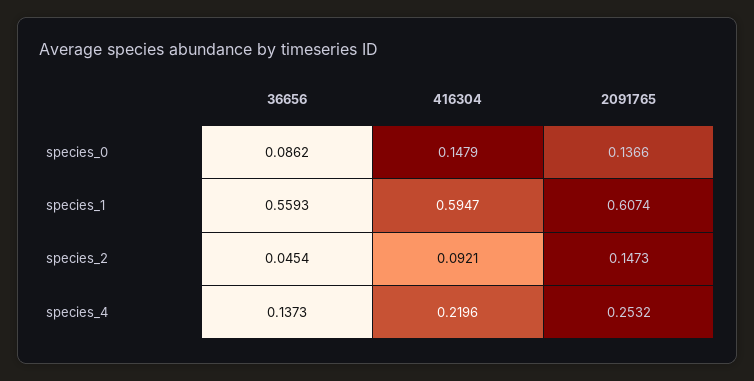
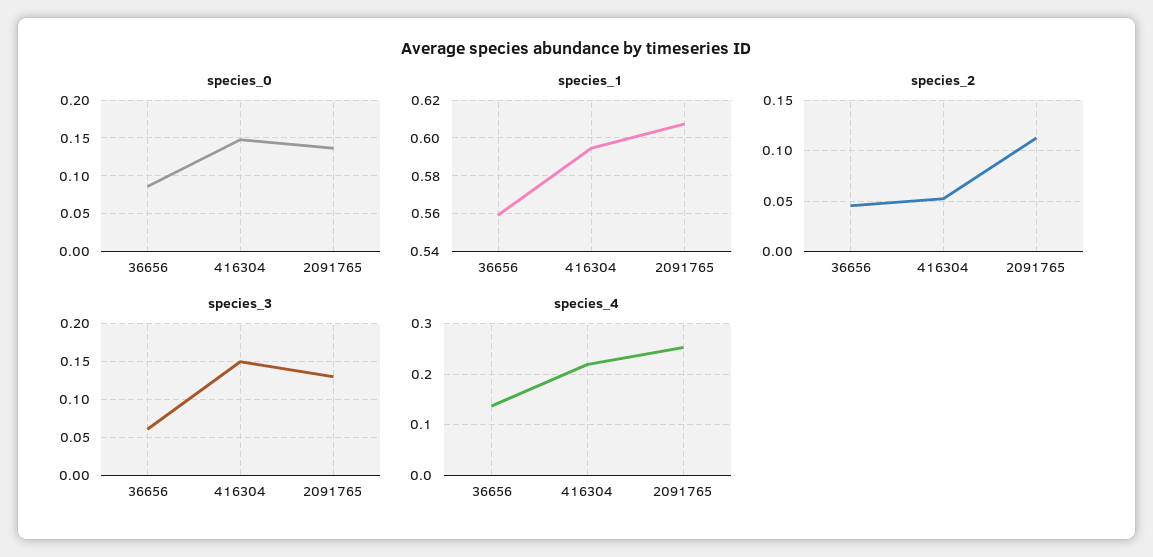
  {
    "species_0": {
      "36656": 0.0862,
      "416304": 0.1479,
      "2091765": 0.1366
    },
    "species_1": {
      "36656": 0.5593,
      "416304": 0.5947,
      "2091765": 0.6074
    },
    "species_2": {
      "36656": 0.0454,
-     "416304": 0.0921,
+     "416304": 0.05,
-     "2091765": 0.1473
+     "2091765": 0.11
    },
    "species_4": {
      "36656": 0.1373,
      "416304": 0.2196,
      "2091765": 0.2532
-   }
+   },
+   "species_3": {
+     "36656": 0.06,
+     "416304": 0.15,
+     "2091765": 0.13
+   }
  }

